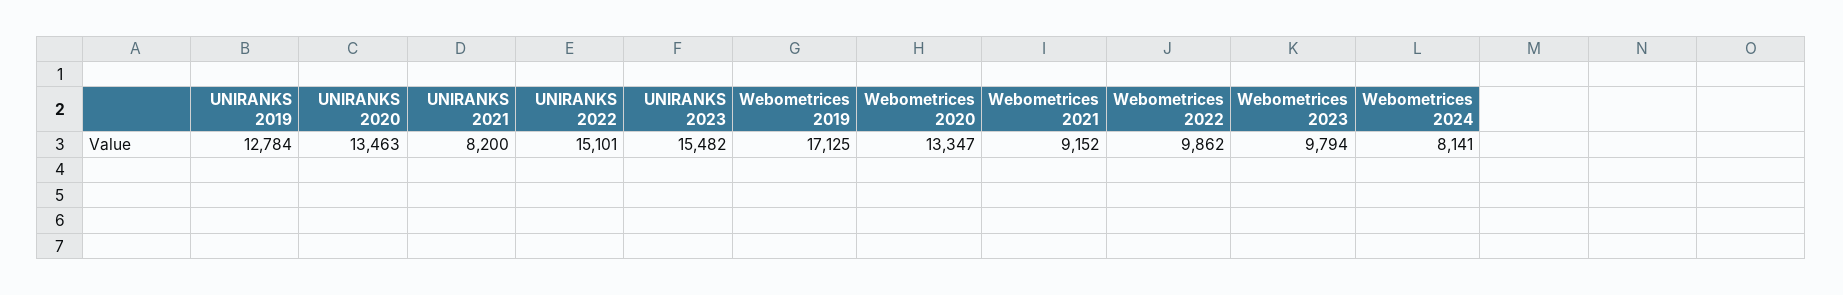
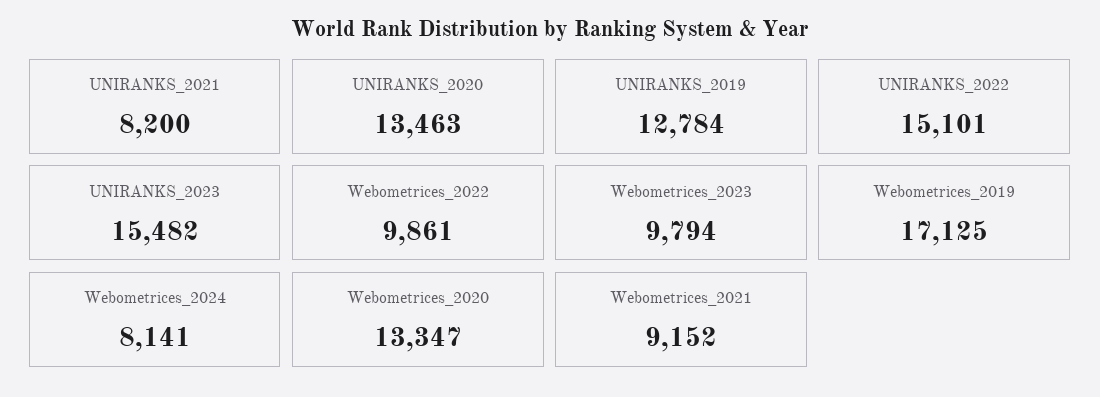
  {
    "UNIRANKS 2019": 12784,
    "UNIRANKS 2020": 13463,
    "UNIRANKS 2021": 8200,
    "UNIRANKS 2022": 15101,
    "UNIRANKS 2023": 15482,
    "Webometrices 2019": 17125,
    "Webometrices 2020": 13347,
    "Webometrices 2021": 9152,
-   "Webometrices 2022": 9862,
+   "Webometrices 2022": 9861,
    "Webometrices 2023": 9794,
    "Webometrices 2024": 8141
  }

